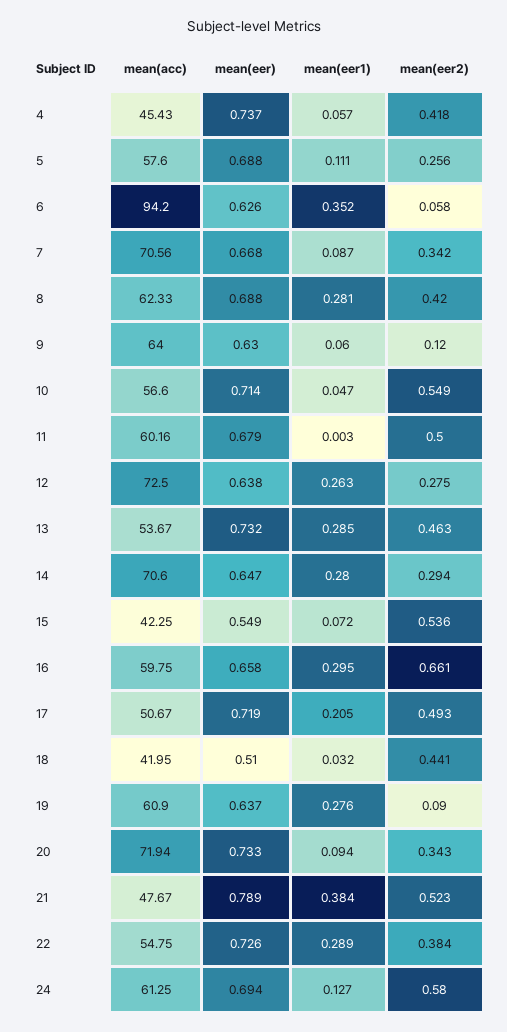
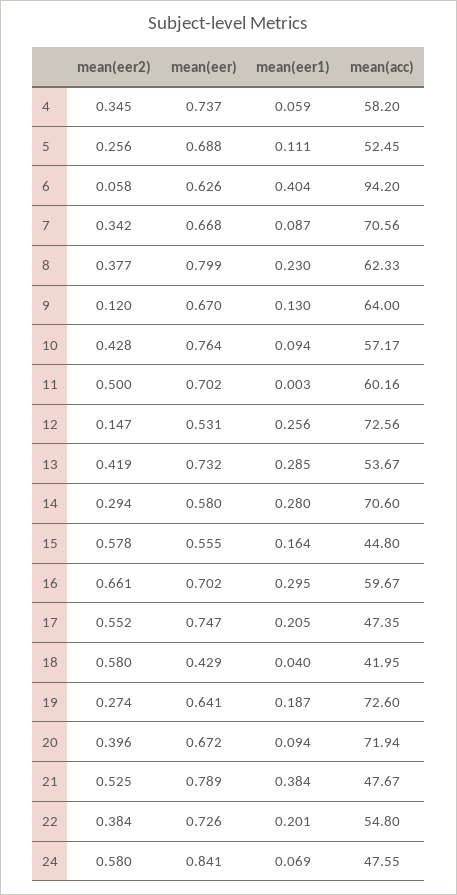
  {
    "mean(acc)": {
-     "4": 45.43,
+     "4": 58.2,
-     "5": 57.6,
+     "5": 52.45,
      "6": 94.2,
      "7": 70.56,
      "8": 62.33,
      "9": 64,
-     "10": 56.6,
+     "10": 57.17,
      "11": 60.16,
-     "12": 72.5,
+     "12": 72.56,
      "13": 53.67,
      "14": 70.6,
-     "15": 42.25,
+     "15": 44.8,
-     "16": 59.75,
+     "16": 59.67,
-     "17": 50.67,
+     "17": 47.35,
      "18": 41.95,
-     "19": 60.9,
+     "19": 72.6,
      "20": 71.94,
      "21": 47.67,
-     "22": 54.75,
+     "22": 54.8,
-     "24": 61.25
+     "24": 47.55
    },
    "mean(eer)": {
      "4": 0.737,
      "5": 0.688,
      "6": 0.626,
      "7": 0.668,
-     "8": 0.688,
+     "8": 0.799,
-     "9": 0.63,
+     "9": 0.67,
-     "10": 0.714,
+     "10": 0.764,
-     "11": 0.679,
+     "11": 0.702,
-     "12": 0.638,
+     "12": 0.531,
      "13": 0.732,
-     "14": 0.647,
+     "14": 0.58,
-     "15": 0.549,
+     "15": 0.555,
-     "16": 0.658,
+     "16": 0.702,
-     "17": 0.719,
+     "17": 0.747,
-     "18": 0.51,
+     "18": 0.429,
-     "19": 0.637,
+     "19": 0.641,
-     "20": 0.733,
+     "20": 0.672,
      "21": 0.789,
      "22": 0.726,
-     "24": 0.694
+     "24": 0.841
    },
    "mean(eer1)": {
-     "4": 0.057,
+     "4": 0.059,
      "5": 0.111,
-     "6": 0.352,
+     "6": 0.404,
      "7": 0.087,
-     "8": 0.281,
+     "8": 0.23,
-     "9": 0.06,
+     "9": 0.13,
-     "10": 0.047,
+     "10": 0.094,
      "11": 0.003,
-     "12": 0.263,
+     "12": 0.256,
      "13": 0.285,
      "14": 0.28,
-     "15": 0.072,
+     "15": 0.164,
      "16": 0.295,
      "17": 0.205,
-     "18": 0.032,
+     "18": 0.04,
-     "19": 0.276,
+     "19": 0.187,
      "20": 0.094,
      "21": 0.384,
-     "22": 0.289,
+     "22": 0.201,
-     "24": 0.127
+     "24": 0.069
    },
    "mean(eer2)": {
-     "4": 0.418,
+     "4": 0.345,
      "5": 0.256,
      "6": 0.058,
      "7": 0.342,
-     "8": 0.42,
+     "8": 0.377,
      "9": 0.12,
-     "10": 0.549,
+     "10": 0.428,
      "11": 0.5,
-     "12": 0.275,
+     "12": 0.147,
-     "13": 0.463,
+     "13": 0.419,
      "14": 0.294,
-     "15": 0.536,
+     "15": 0.578,
      "16": 0.661,
-     "17": 0.493,
+     "17": 0.552,
-     "18": 0.441,
+     "18": 0.58,
-     "19": 0.09,
+     "19": 0.274,
-     "20": 0.343,
+     "20": 0.396,
-     "21": 0.523,
+     "21": 0.525,
      "22": 0.384,
      "24": 0.58
    }
  }

